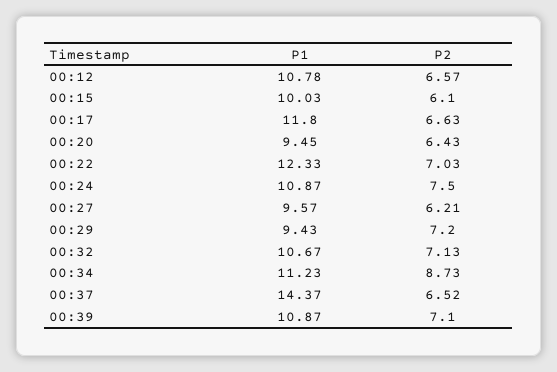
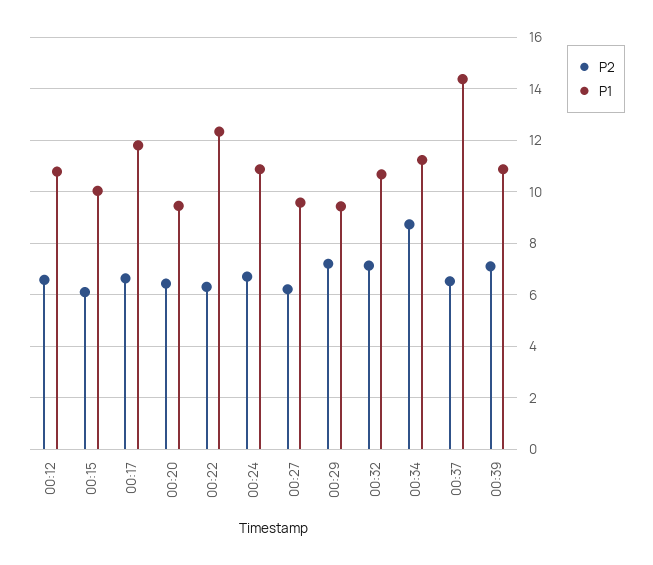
  {
    "P1": {
      "00:12": 10.78,
      "00:15": 10.03,
      "00:17": 11.8,
      "00:20": 9.45,
      "00:22": 12.33,
      "00:24": 10.87,
      "00:27": 9.57,
      "00:29": 9.43,
      "00:32": 10.67,
      "00:34": 11.23,
      "00:37": 14.37,
      "00:39": 10.87
    },
    "P2": {
      "00:12": 6.57,
      "00:15": 6.1,
      "00:17": 6.63,
      "00:20": 6.43,
-     "00:22": 7.03,
+     "00:22": 6.25,
-     "00:24": 7.5,
+     "00:24": 6.75,
      "00:27": 6.21,
      "00:29": 7.2,
      "00:32": 7.13,
      "00:34": 8.73,
      "00:37": 6.52,
      "00:39": 7.1
    }
  }

